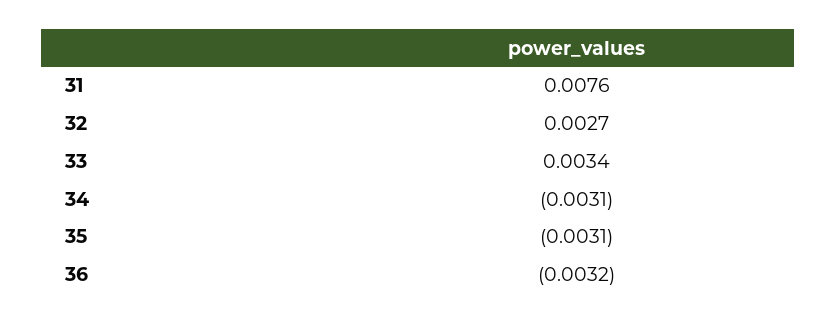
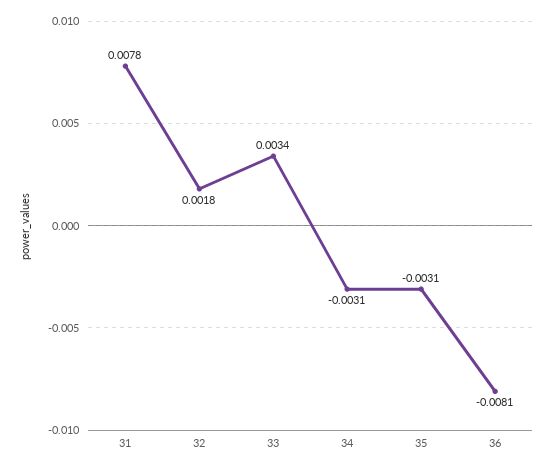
  {
-   "31": 0.0076,
+   "31": 0.0078,
-   "32": 0.0027,
+   "32": 0.0018,
    "33": 0.0034,
    "34": -0.0031,
    "35": -0.0031,
-   "36": -0.0032
+   "36": -0.0081
  }

